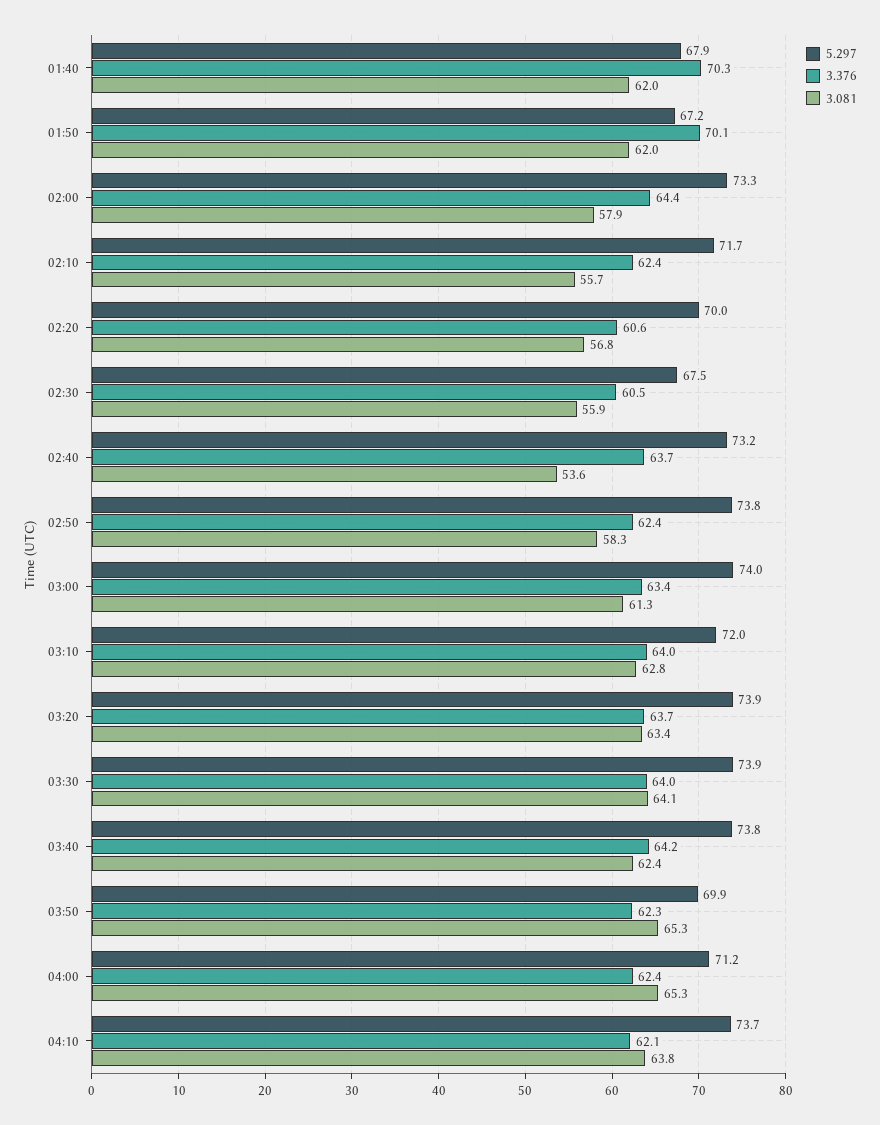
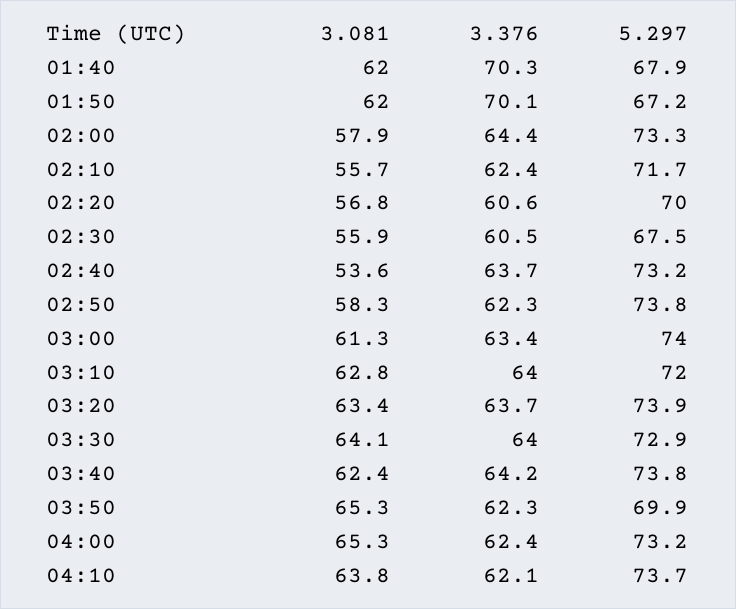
  {
    "5.297": {
      "01:40": 67.9,
      "01:50": 67.2,
      "02:00": 73.3,
      "02:10": 71.7,
      "02:20": 70,
      "02:30": 67.5,
      "02:40": 73.2,
      "02:50": 73.8,
      "03:00": 74,
      "03:10": 72,
      "03:20": 73.9,
-     "03:30": 73.9,
+     "03:30": 72.9,
      "03:40": 73.8,
      "03:50": 69.9,
-     "04:00": 71.2,
+     "04:00": 73.2,
      "04:10": 73.7
    },
    "3.376": {
      "01:40": 70.3,
      "01:50": 70.1,
      "02:00": 64.4,
      "02:10": 62.4,
      "02:20": 60.6,
      "02:30": 60.5,
      "02:40": 63.7,
-     "02:50": 62.4,
+     "02:50": 62.3,
      "03:00": 63.4,
      "03:10": 64,
      "03:20": 63.7,
      "03:30": 64,
      "03:40": 64.2,
      "03:50": 62.3,
      "04:00": 62.4,
      "04:10": 62.1
    },
    "3.081": {
      "01:40": 62,
      "01:50": 62,
      "02:00": 57.9,
      "02:10": 55.7,
      "02:20": 56.8,
      "02:30": 55.9,
      "02:40": 53.6,
      "02:50": 58.3,
      "03:00": 61.3,
      "03:10": 62.8,
      "03:20": 63.4,
      "03:30": 64.1,
      "03:40": 62.4,
      "03:50": 65.3,
      "04:00": 65.3,
      "04:10": 63.8
    }
  }

